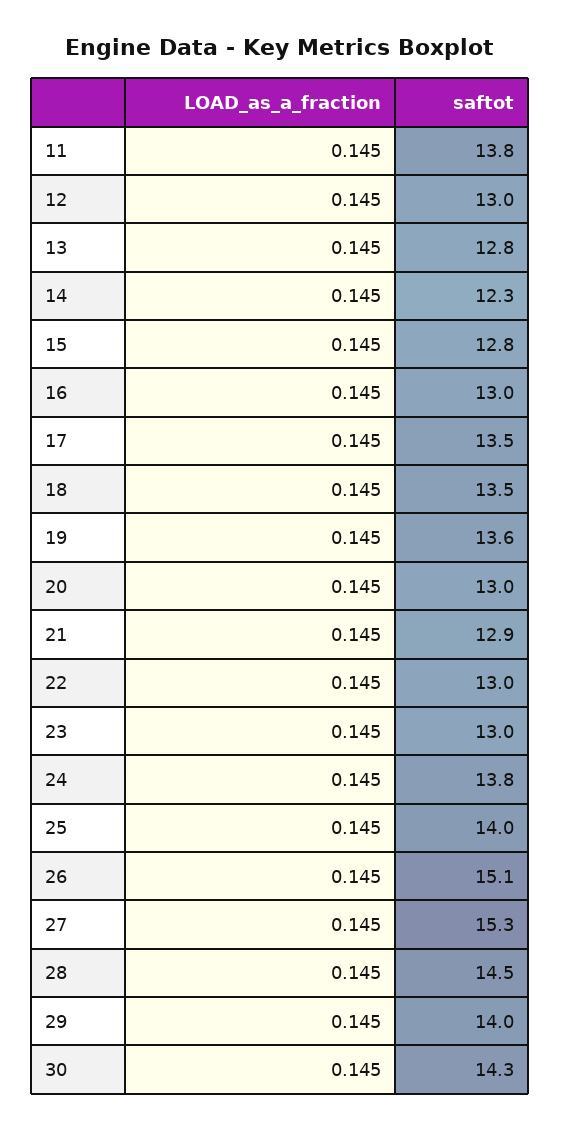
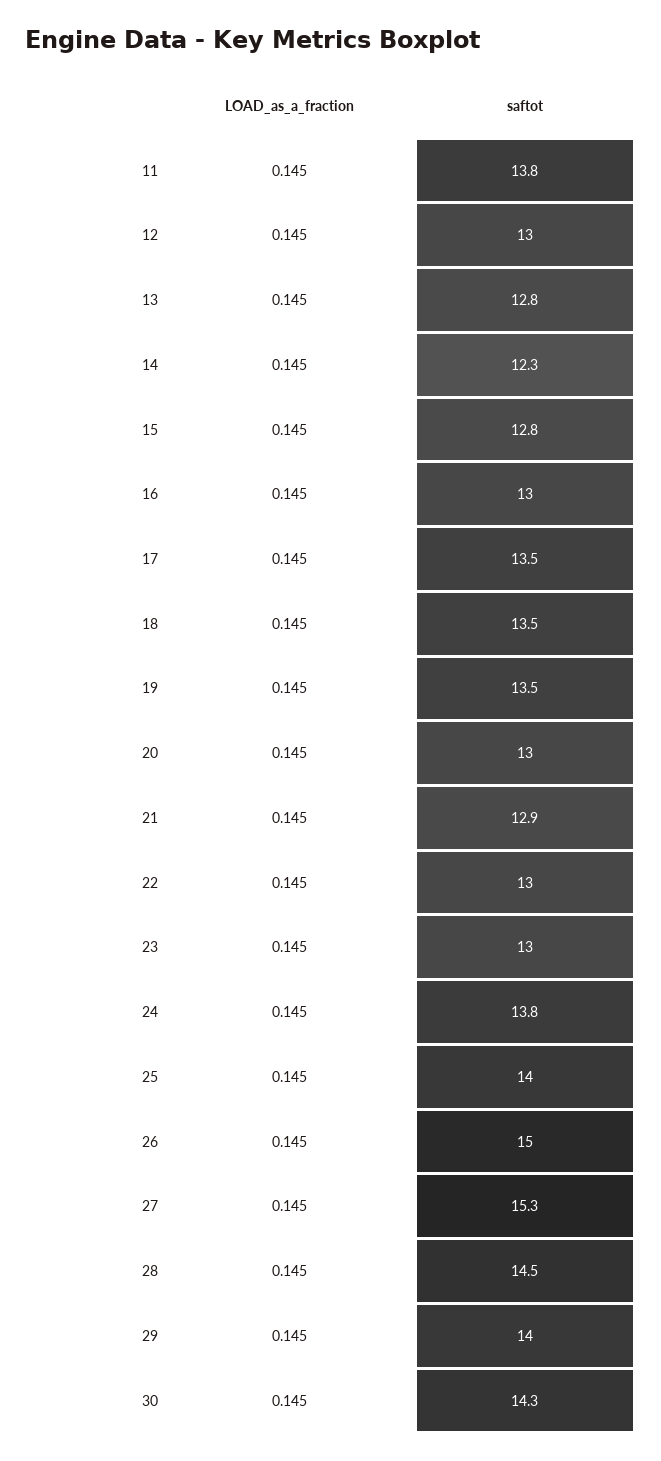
  {
    "LOAD_as_a_fraction": {
      "11": 0.145,
      "12": 0.145,
      "13": 0.145,
      "14": 0.145,
      "15": 0.145,
      "16": 0.145,
      "17": 0.145,
      "18": 0.145,
      "19": 0.145,
      "20": 0.145,
      "21": 0.145,
      "22": 0.145,
      "23": 0.145,
      "24": 0.145,
      "25": 0.145,
      "26": 0.145,
      "27": 0.145,
      "28": 0.145,
      "29": 0.145,
      "30": 0.145
    },
    "saftot": {
      "11": 13.8,
      "12": 13,
      "13": 12.8,
      "14": 12.3,
      "15": 12.8,
      "16": 13,
      "17": 13.5,
      "18": 13.5,
-     "19": 13.6,
+     "19": 13.5,
      "20": 13,
      "21": 12.9,
      "22": 13,
      "23": 13,
      "24": 13.8,
      "25": 14,
-     "26": 15.1,
+     "26": 15,
      "27": 15.3,
      "28": 14.5,
      "29": 14,
      "30": 14.3
    }
  }

